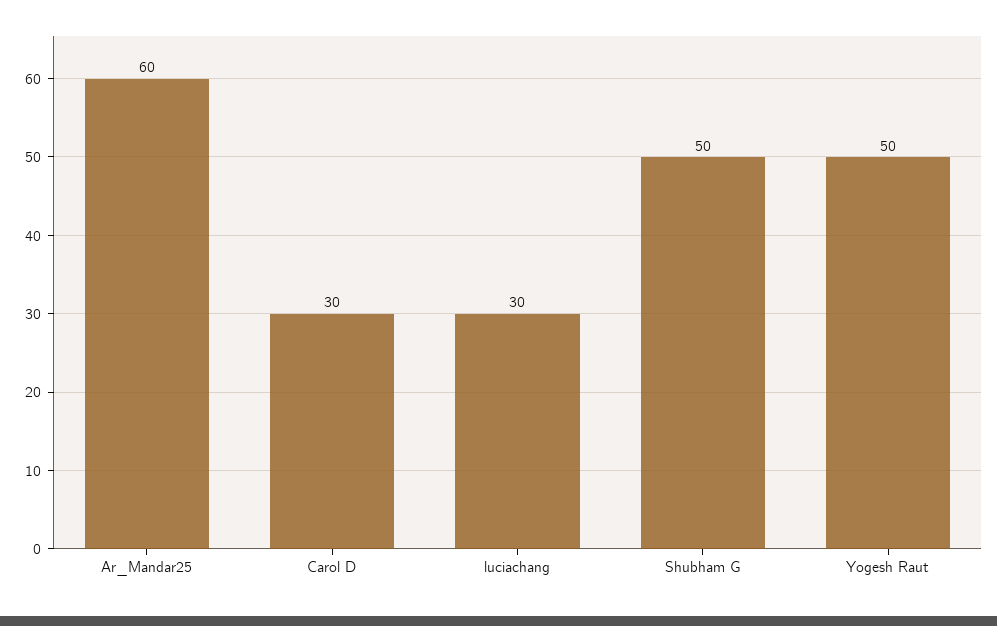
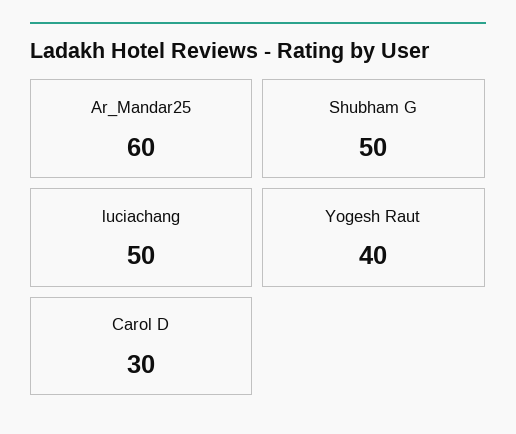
  {
    "Ar_Mandar25": 60,
    "Carol D": 30,
-   "luciachang": 30,
+   "luciachang": 50,
    "Shubham G": 50,
-   "Yogesh Raut": 50
+   "Yogesh Raut": 40
  }

